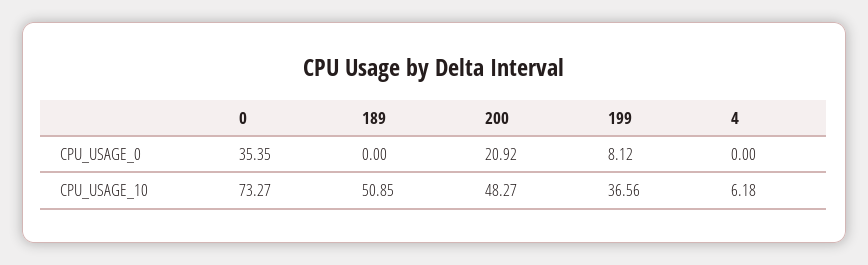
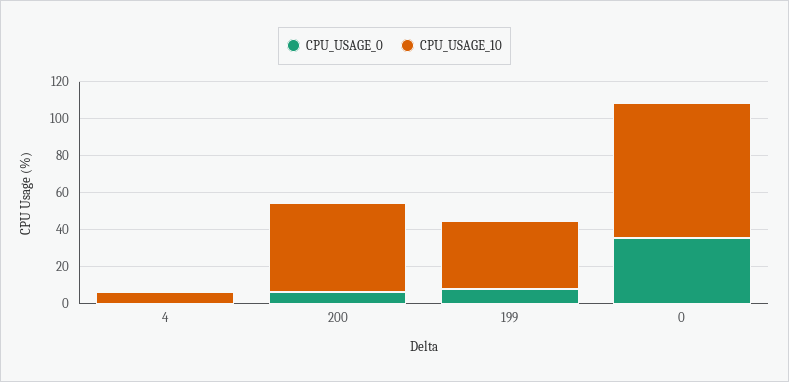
  {
    "CPU_USAGE_0": {
      "0": 35.35,
-     "189": 0,
-     "200": 20.92,
+     "200": 5,
      "199": 8.12,
      "4": 0
    },
    "CPU_USAGE_10": {
      "0": 73.27,
-     "189": 50.85,
      "200": 48.27,
      "199": 36.56,
      "4": 6.18
    }
  }

